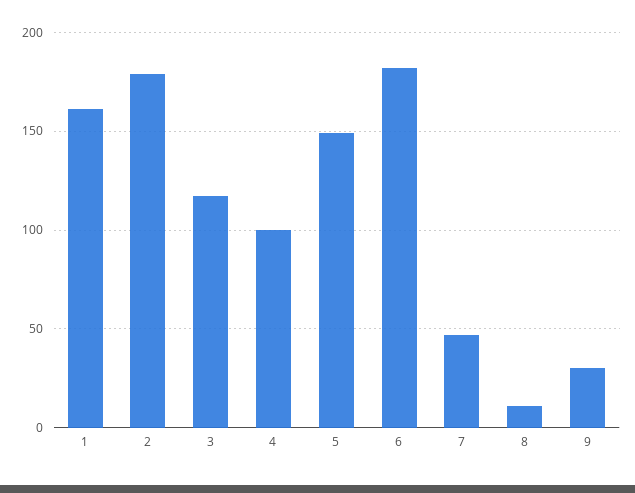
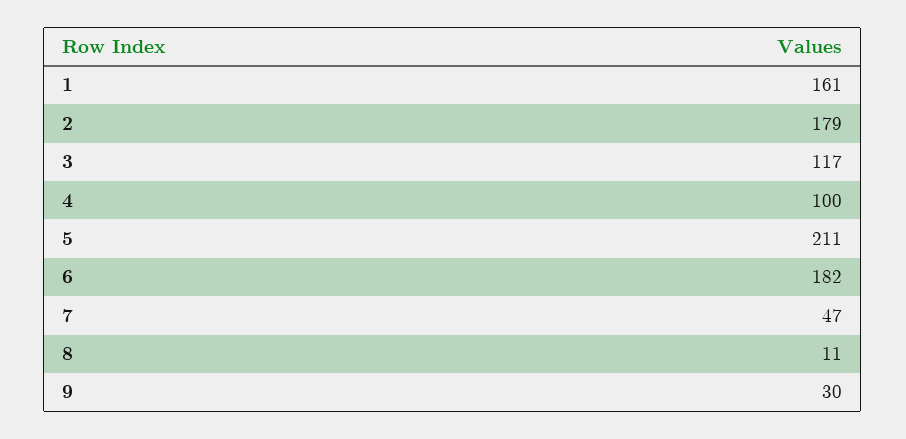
  {
    "1": 161,
    "2": 179,
    "3": 117,
    "4": 100,
-   "5": 150,
+   "5": 211,
    "6": 182,
    "7": 47,
    "8": 11,
    "9": 30
  }

